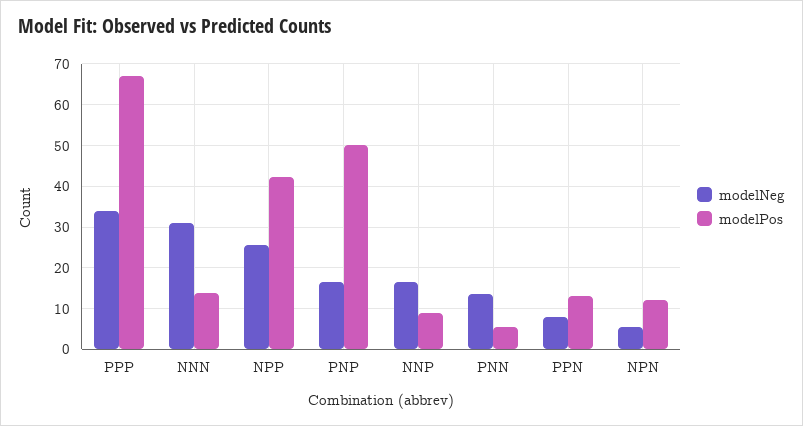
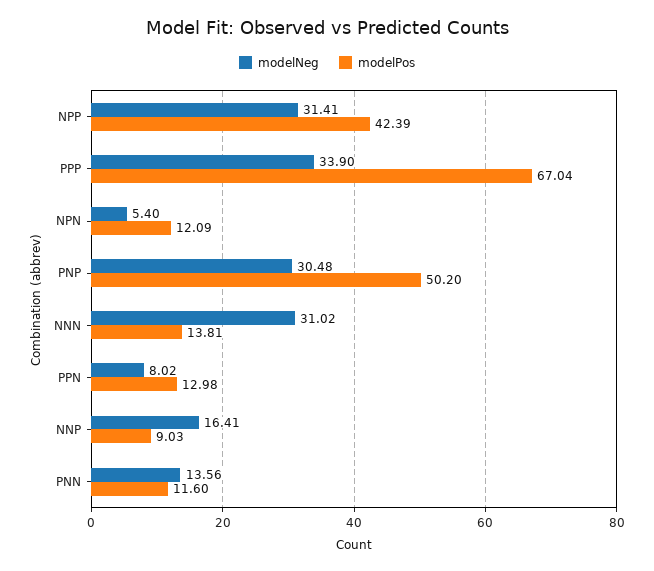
  {
    "modelNeg": {
      "PPP": 33.9,
      "NNN": 31.02,
-     "NPP": 26,
+     "NPP": 31.41,
-     "PNP": 16,
+     "PNP": 30.48,
      "NNP": 16.41,
      "PNN": 13.56,
      "PPN": 8.02,
      "NPN": 5.4
    },
    "modelPos": {
      "PPP": 67.04,
      "NNN": 13.81,
      "NPP": 42.39,
      "PNP": 50.2,
      "NNP": 9.03,
-     "PNN": 6,
+     "PNN": 11.6,
      "PPN": 12.98,
      "NPN": 12.09
    }
  }

